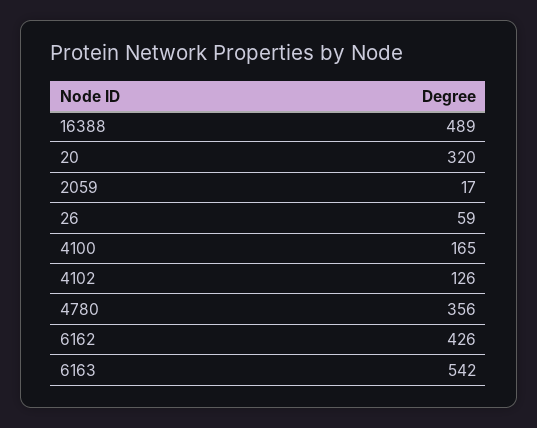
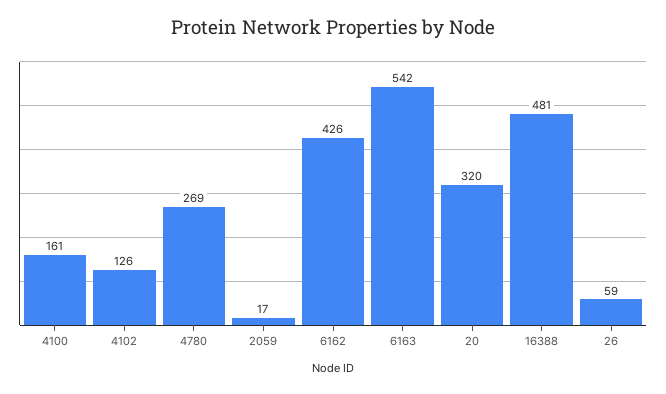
  {
-   "16388": 489,
+   "16388": 481,
    "20": 320,
    "2059": 17,
    "26": 59,
-   "4100": 165,
+   "4100": 161,
    "4102": 126,
-   "4780": 356,
+   "4780": 269,
    "6162": 426,
    "6163": 542
  }

